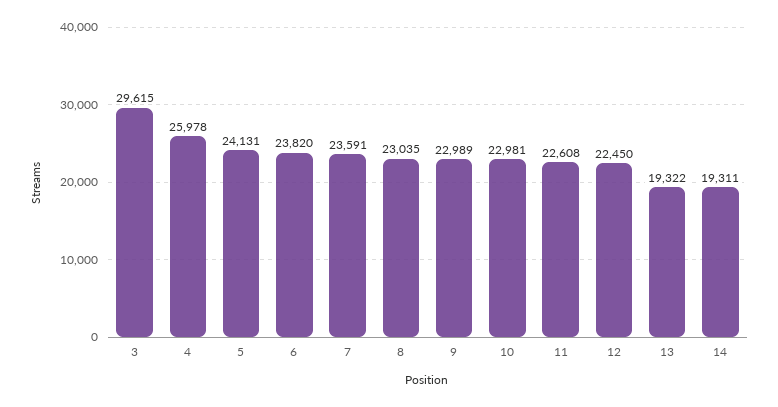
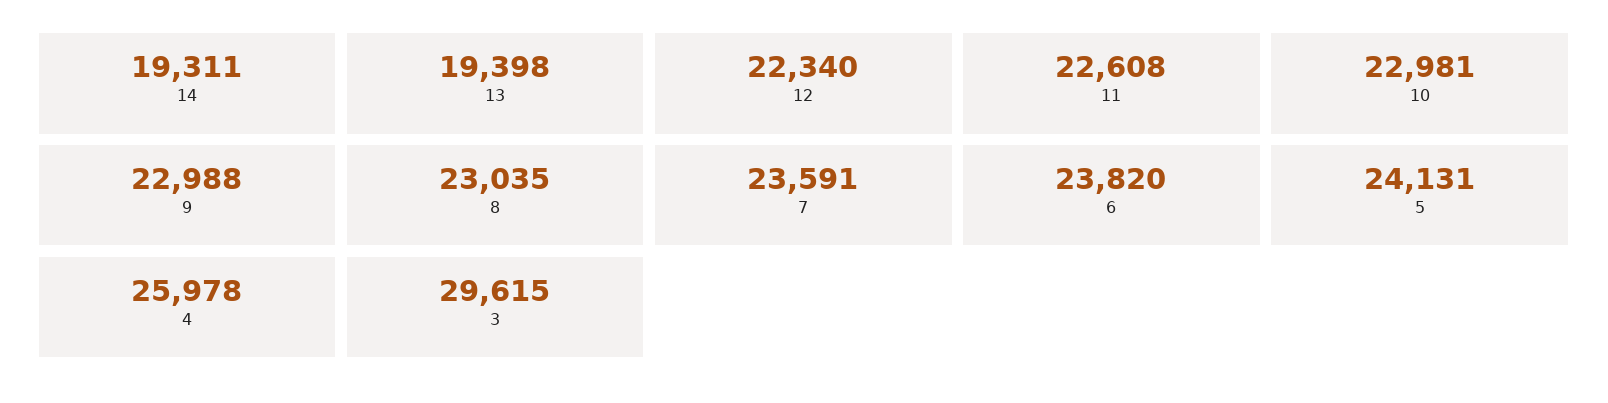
  {
    "3": 29615,
    "4": 25978,
    "5": 24131,
    "6": 23820,
    "7": 23591,
    "8": 23035,
-   "9": 22989,
+   "9": 22988,
    "10": 22981,
    "11": 22608,
-   "12": 22450,
+   "12": 22340,
-   "13": 19322,
+   "13": 19398,
    "14": 19311
  }

